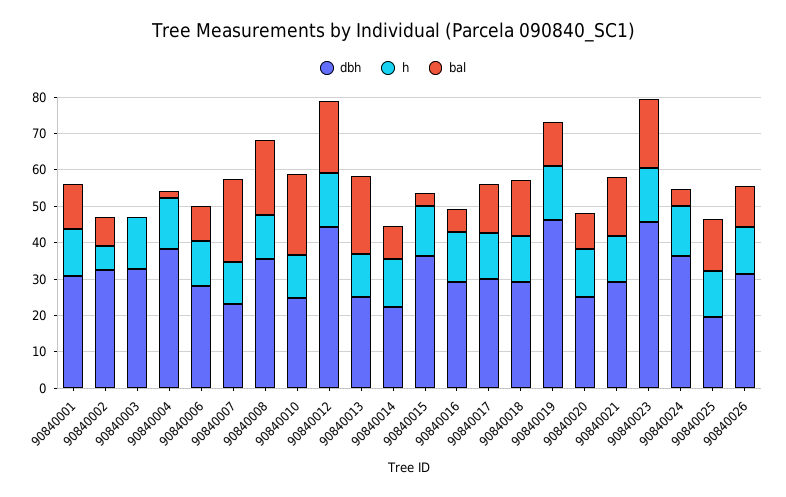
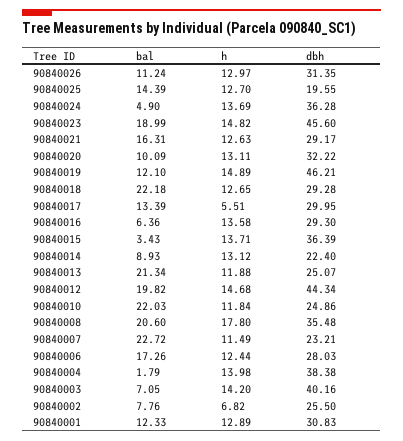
  {
    "dbh": {
      "90840001": 30.83,
-     "90840002": 32.5,
+     "90840002": 25.5,
-     "90840003": 32.5,
+     "90840003": 40.16,
      "90840004": 38.38,
      "90840006": 28.03,
      "90840007": 23.21,
      "90840008": 35.48,
      "90840010": 24.86,
      "90840012": 44.34,
      "90840013": 25.07,
      "90840014": 22.4,
      "90840015": 36.39,
      "90840016": 29.3,
      "90840017": 29.95,
      "90840018": 29.28,
      "90840019": 46.21,
-     "90840020": 25,
+     "90840020": 32.22,
      "90840021": 29.17,
      "90840023": 45.6,
      "90840024": 36.28,
      "90840025": 19.55,
      "90840026": 31.35
    },
    "h": {
      "90840001": 12.89,
      "90840002": 6.82,
      "90840003": 14.2,
      "90840004": 13.98,
      "90840006": 12.44,
      "90840007": 11.49,
-     "90840008": 12.5,
+     "90840008": 17.8,
      "90840010": 11.84,
      "90840012": 14.68,
      "90840013": 11.88,
      "90840014": 13.12,
      "90840015": 13.71,
      "90840016": 13.58,
-     "90840017": 12.5,
+     "90840017": 5.51,
      "90840018": 12.65,
      "90840019": 14.89,
      "90840020": 13.11,
      "90840021": 12.63,
      "90840023": 14.82,
      "90840024": 13.69,
      "90840025": 12.7,
      "90840026": 12.97
    },
    "bal": {
      "90840001": 12.33,
      "90840002": 7.76,
-     "90840003": 0,
+     "90840003": 7.05,
      "90840004": 1.79,
-     "90840006": 10,
+     "90840006": 17.26,
      "90840007": 22.72,
      "90840008": 20.6,
      "90840010": 22.03,
      "90840012": 19.82,
      "90840013": 21.34,
      "90840014": 8.93,
      "90840015": 3.43,
      "90840016": 6.36,
      "90840017": 13.39,
-     "90840018": 15,
+     "90840018": 22.18,
      "90840019": 12.1,
      "90840020": 10.09,
      "90840021": 16.31,
      "90840023": 18.99,
      "90840024": 4.9,
      "90840025": 14.39,
      "90840026": 11.24
    }
  }

